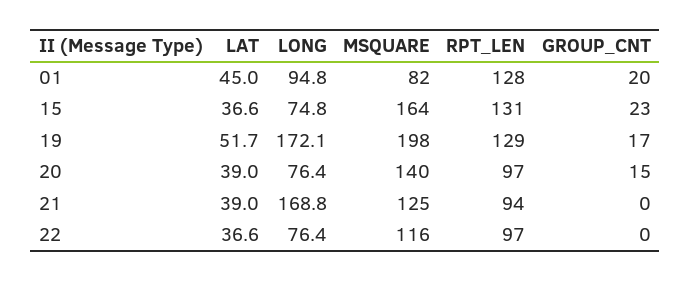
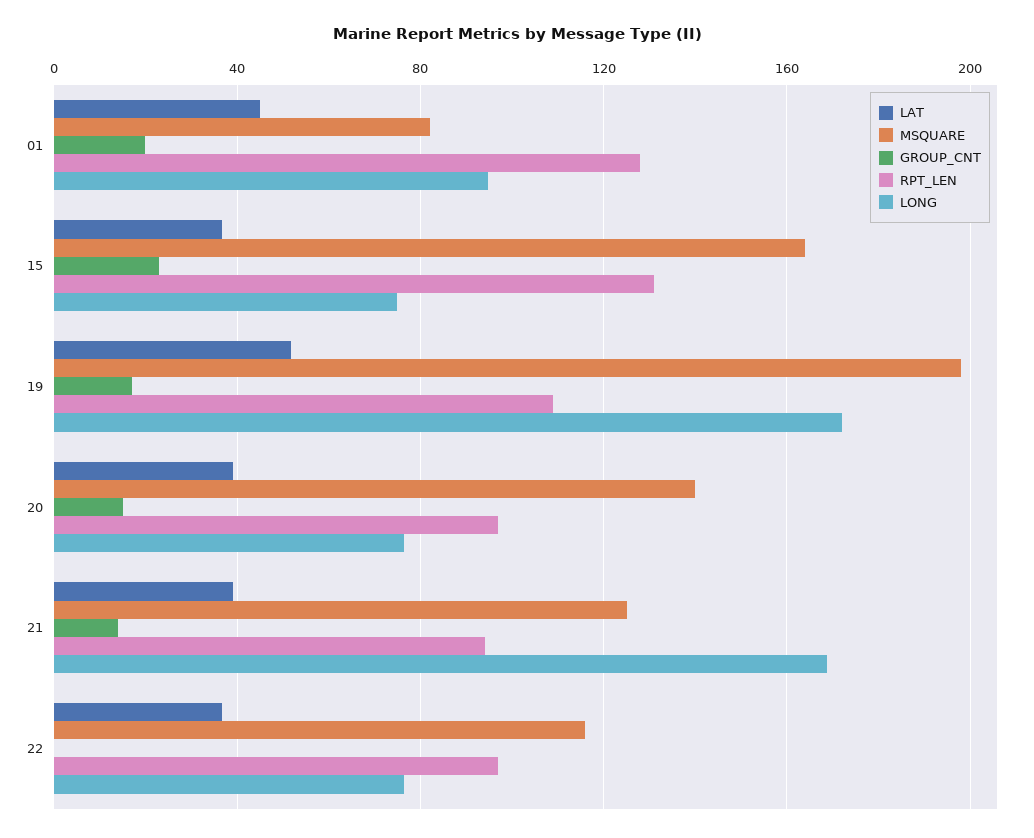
  {
    "LAT": {
      "01": 45,
      "15": 36.6,
      "19": 51.7,
      "20": 39,
      "21": 39,
      "22": 36.6
    },
    "LONG": {
      "01": 94.8,
      "15": 74.8,
      "19": 172.1,
      "20": 76.4,
      "21": 168.8,
      "22": 76.4
    },
    "MSQUARE": {
      "01": 82,
      "15": 164,
      "19": 198,
      "20": 140,
      "21": 125,
      "22": 116
    },
    "RPT_LEN": {
      "01": 128,
      "15": 131,
-     "19": 129,
+     "19": 110,
      "20": 97,
      "21": 94,
      "22": 97
    },
    "GROUP_CNT": {
      "01": 20,
      "15": 23,
      "19": 17,
      "20": 15,
-     "21": 0,
+     "21": 15,
      "22": 0
    }
  }

